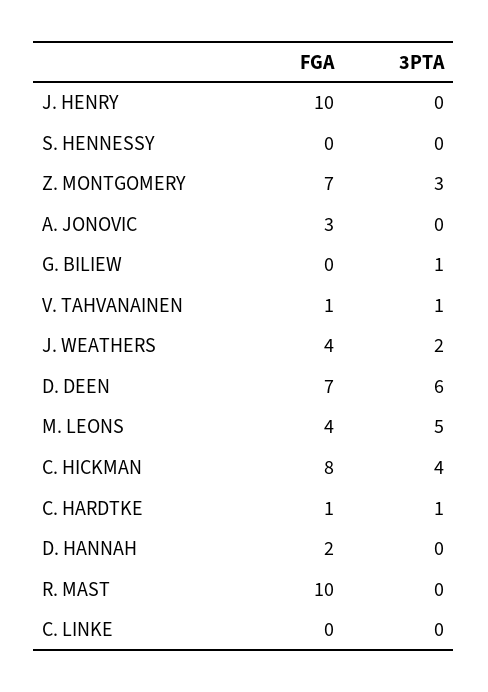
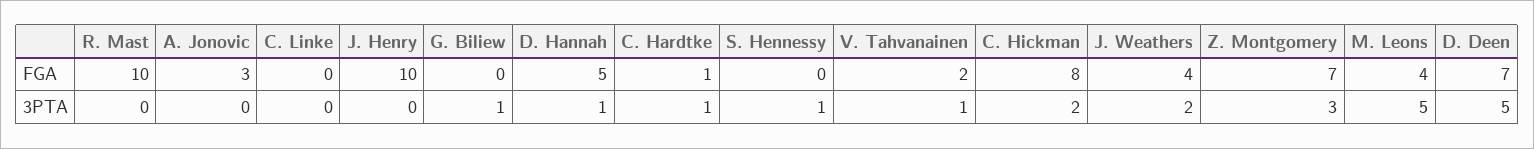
  {
    "FGA": {
      "J. HENRY": 10,
      "S. HENNESSY": 0,
      "Z. MONTGOMERY": 7,
      "A. JONOVIC": 3,
      "G. BILIEW": 0,
-     "V. TAHVANAINEN": 1,
+     "V. TAHVANAINEN": 2,
      "J. WEATHERS": 4,
      "D. DEEN": 7,
      "M. LEONS": 4,
      "C. HICKMAN": 8,
      "C. HARDTKE": 1,
-     "D. HANNAH": 2,
+     "D. HANNAH": 5,
      "R. MAST": 10,
      "C. LINKE": 0
    },
    "3PTA": {
      "J. HENRY": 0,
-     "S. HENNESSY": 0,
+     "S. HENNESSY": 1,
      "Z. MONTGOMERY": 3,
      "A. JONOVIC": 0,
      "G. BILIEW": 1,
      "V. TAHVANAINEN": 1,
      "J. WEATHERS": 2,
-     "D. DEEN": 6,
+     "D. DEEN": 5,
      "M. LEONS": 5,
-     "C. HICKMAN": 4,
+     "C. HICKMAN": 2,
      "C. HARDTKE": 1,
-     "D. HANNAH": 0,
+     "D. HANNAH": 1,
      "R. MAST": 0,
      "C. LINKE": 0
    }
  }

